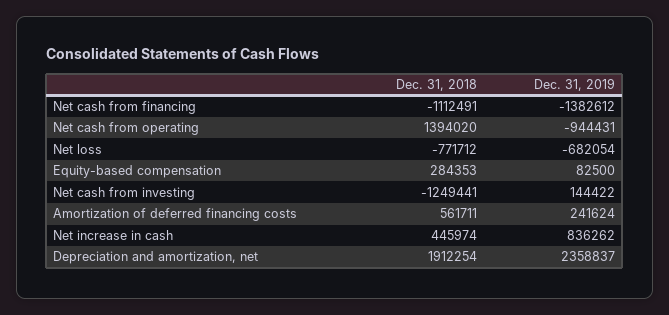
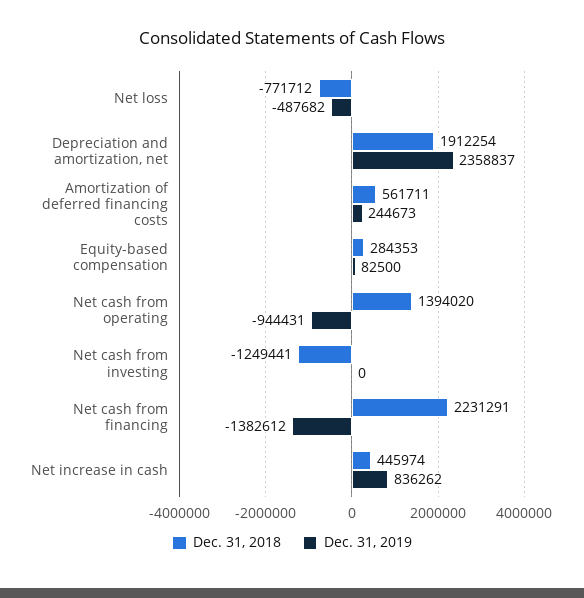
  {
    "Dec. 31, 2018": {
-     "Net cash from financing": -1112491,
+     "Net cash from financing": 2231291,
      "Net cash from operating": 1394020,
      "Net loss": -771712,
      "Equity-based compensation": 284353,
      "Net cash from investing": -1249441,
      "Amortization of deferred financing costs": 561711,
      "Net increase in cash": 445974,
      "Depreciation and amortization, net": 1912254
    },
    "Dec. 31, 2019": {
      "Net cash from financing": -1382612,
      "Net cash from operating": -944431,
-     "Net loss": -682054,
+     "Net loss": -487682,
      "Equity-based compensation": 82500,
-     "Net cash from investing": 144422,
+     "Net cash from investing": 0,
-     "Amortization of deferred financing costs": 241624,
+     "Amortization of deferred financing costs": 244673,
      "Net increase in cash": 836262,
      "Depreciation and amortization, net": 2358837
    }
  }

